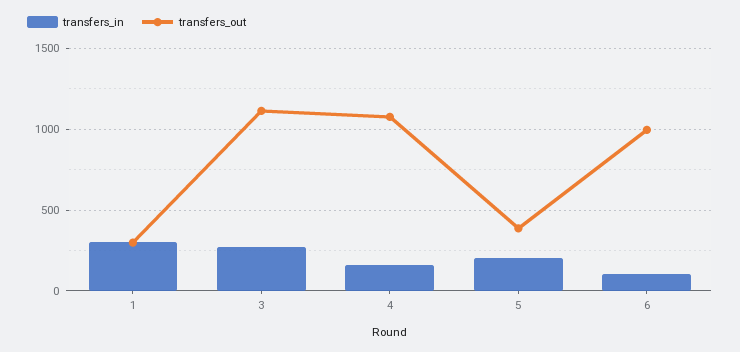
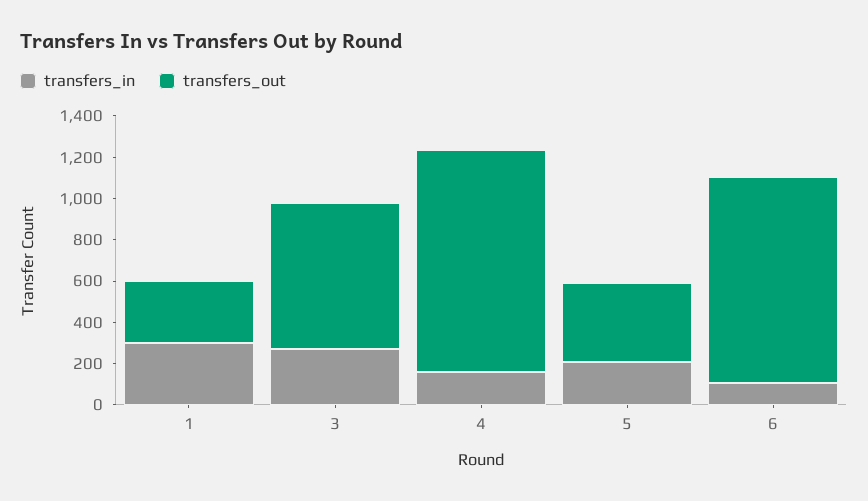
  {
    "transfers_in": {
      "1": 300,
      "3": 250,
      "4": 150,
      "5": 200,
      "6": 100
    },
    "transfers_out": {
      "1": 300,
-     "3": 1100,
+     "3": 700,
      "4": 1100,
      "5": 400,
      "6": 1000
    }
  }

